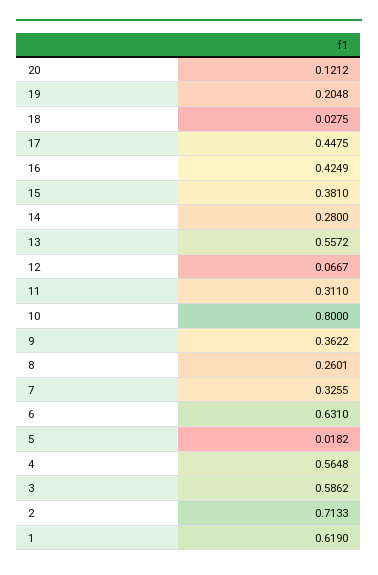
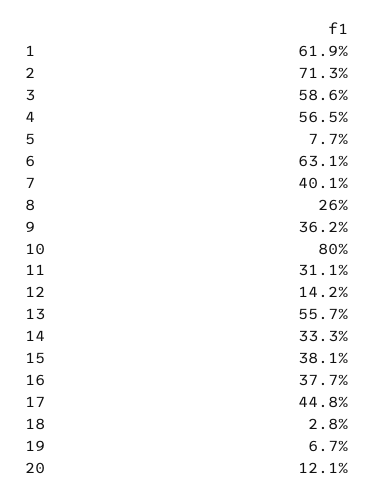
  {
    "20": 0.1212,
-   "19": 0.2048,
+   "19": 0.067,
    "18": 0.0275,
    "17": 0.4475,
-   "16": 0.4249,
+   "16": 0.377,
    "15": 0.381,
-   "14": 0.28,
+   "14": 0.333,
    "13": 0.5572,
-   "12": 0.0667,
+   "12": 0.142,
    "11": 0.311,
    "10": 0.8,
    "9": 0.3622,
    "8": 0.2601,
-   "7": 0.3255,
+   "7": 0.401,
    "6": 0.631,
-   "5": 0.0182,
+   "5": 0.077,
    "4": 0.5648,
    "3": 0.5862,
    "2": 0.7133,
    "1": 0.619
  }

